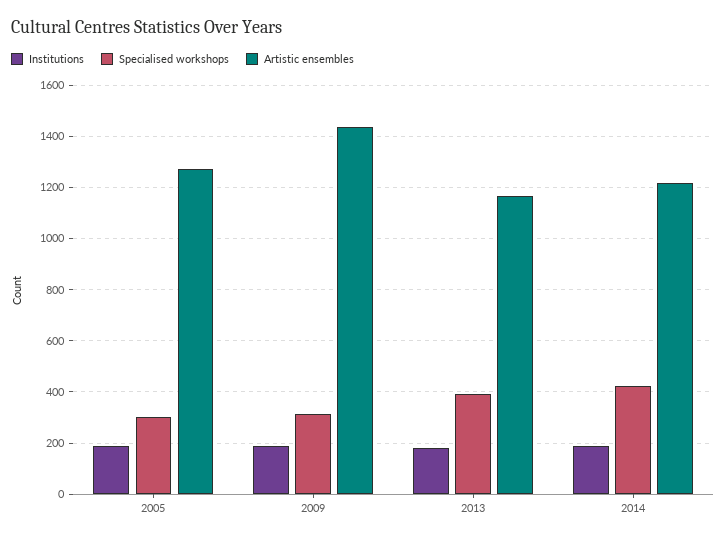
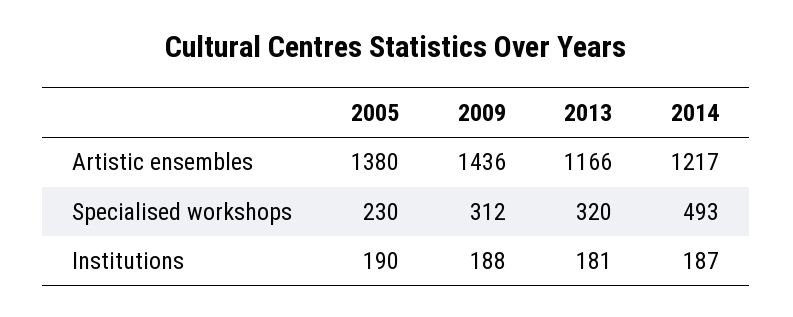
  {
    "Institutions": {
      "2005": 190,
      "2009": 188,
      "2013": 181,
      "2014": 187
    },
    "Specialised workshops": {
-     "2005": 300,
+     "2005": 230,
      "2009": 312,
-     "2013": 400,
+     "2013": 320,
-     "2014": 425
+     "2014": 493
    },
    "Artistic ensembles": {
-     "2005": 1275,
+     "2005": 1380,
      "2009": 1436,
      "2013": 1166,
      "2014": 1217
    }
  }

